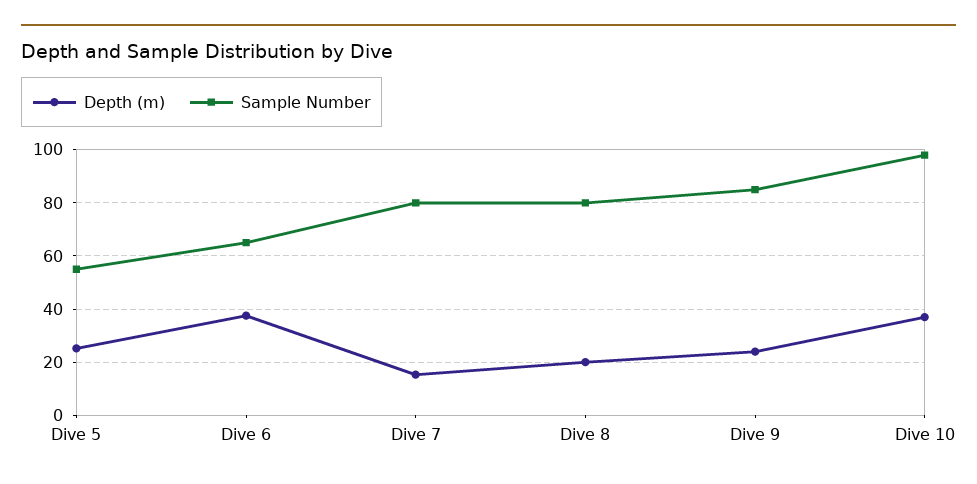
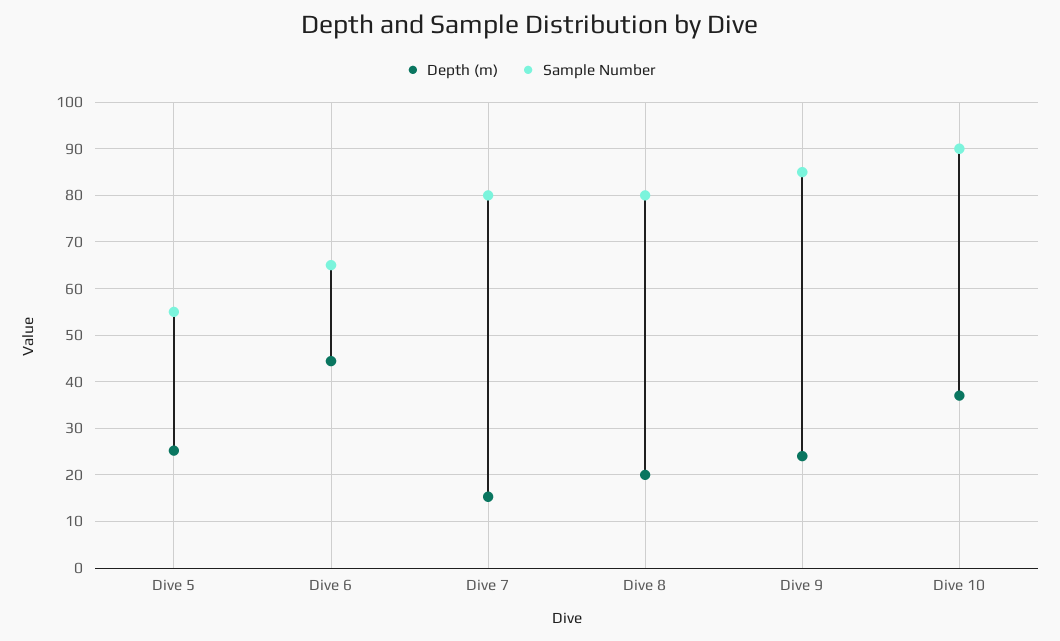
  {
    "Depth (m)": {
      "Dive 5": 26,
-     "Dive 6": 37.5,
+     "Dive 6": 44,
      "Dive 7": 16,
      "Dive 8": 20,
      "Dive 9": 24,
      "Dive 10": 38
    },
    "Sample Number": {
      "Dive 5": 56,
      "Dive 6": 66,
      "Dive 7": 80,
      "Dive 8": 80,
      "Dive 9": 86,
-     "Dive 10": 97.5
+     "Dive 10": 90
    }
  }

